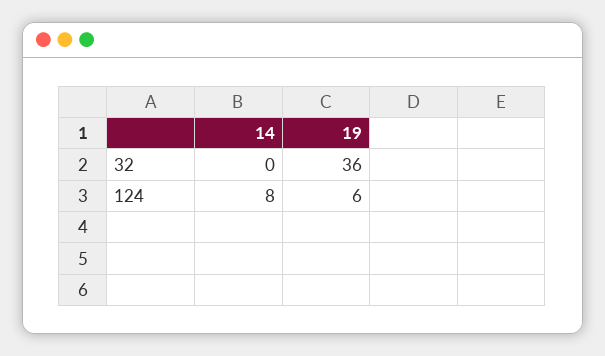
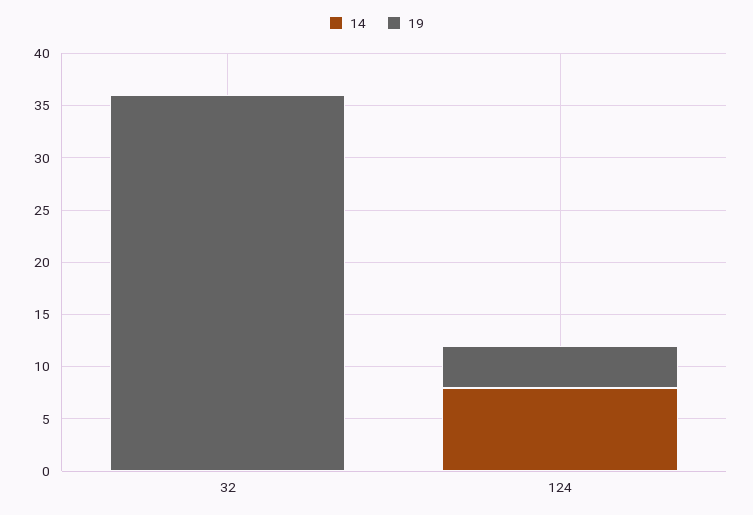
  {
    "14": {
      "32": 0,
      "124": 8
    },
    "19": {
      "32": 36,
-     "124": 6
+     "124": 4
    }
  }

